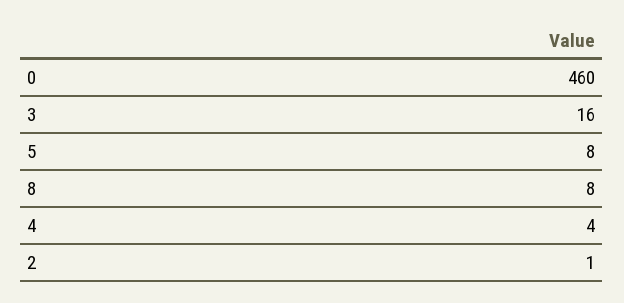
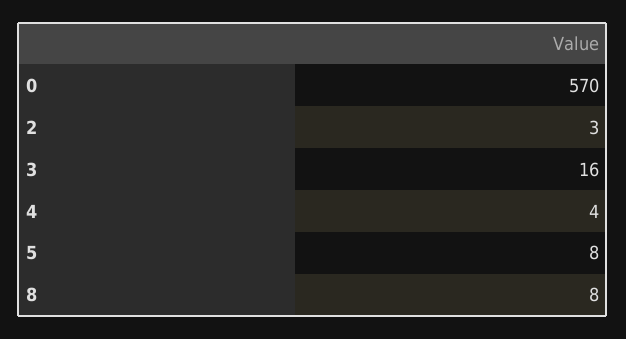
  {
-   "0": 460,
+   "0": 570,
    "3": 16,
    "5": 8,
    "8": 8,
    "4": 4,
-   "2": 1
+   "2": 3
  }

